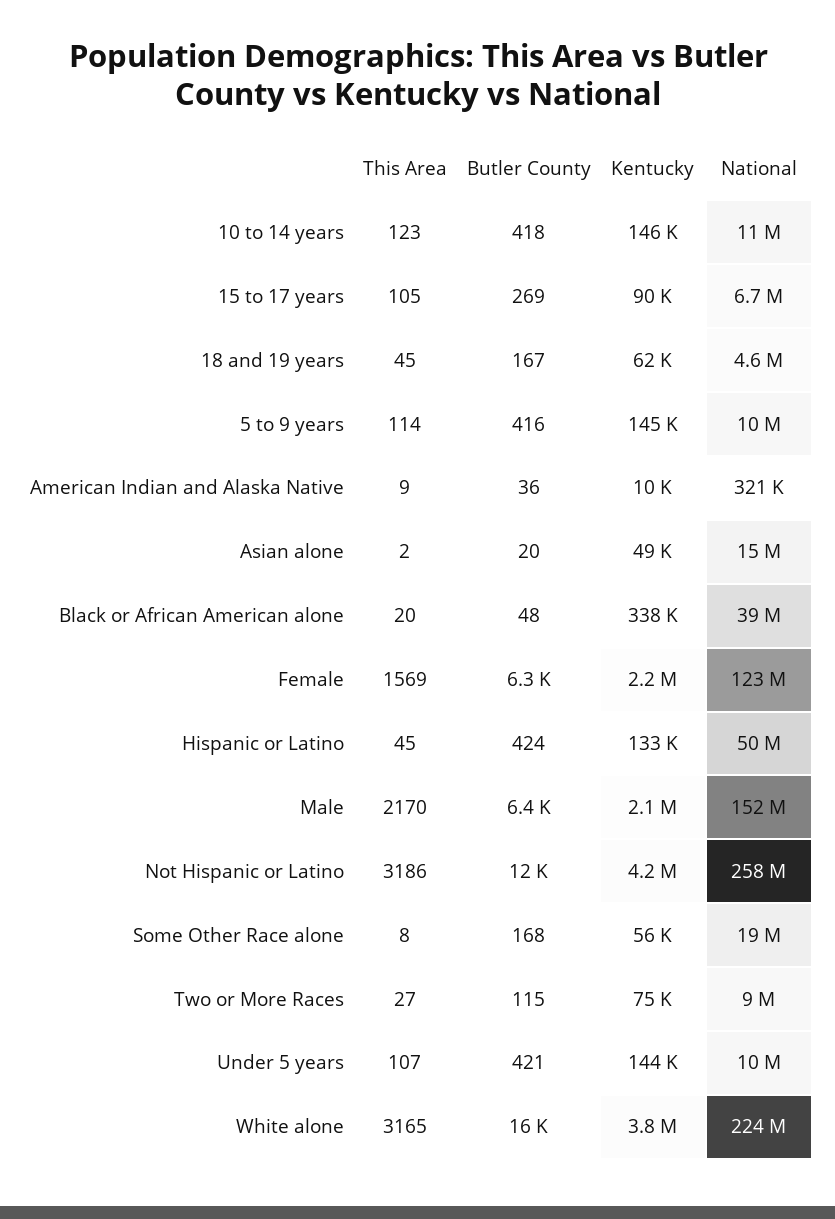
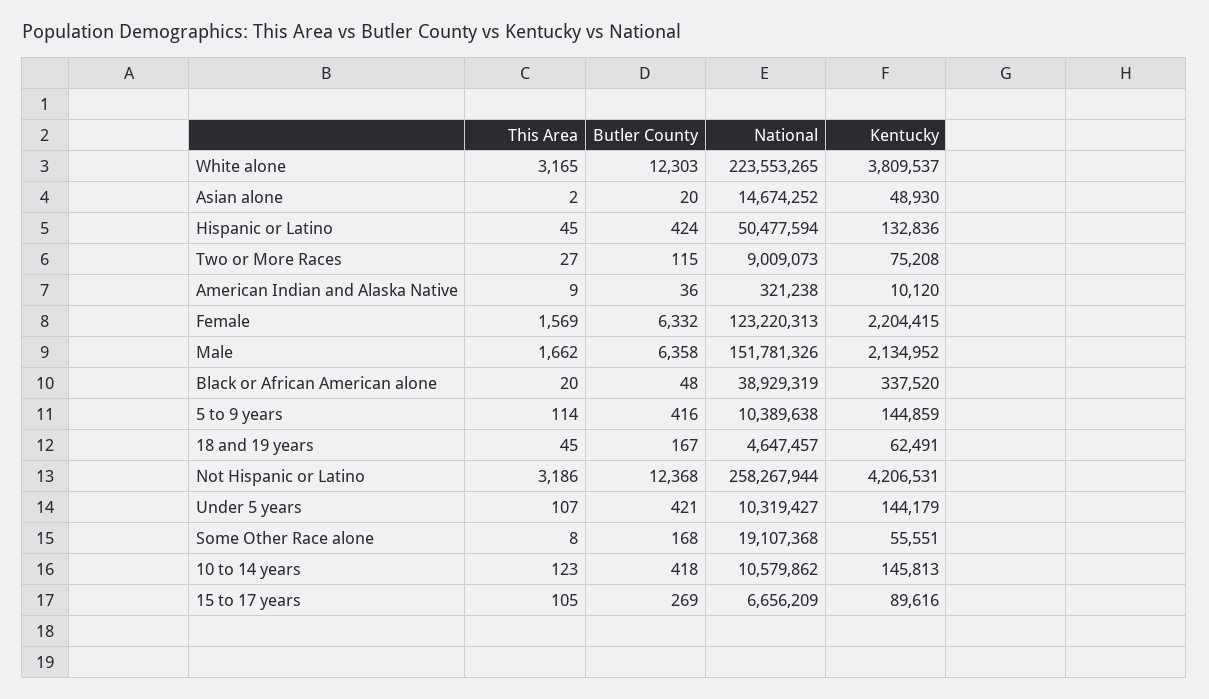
  {
    "This Area": {
      "10 to 14 years": 123,
      "15 to 17 years": 105,
      "18 and 19 years": 45,
      "5 to 9 years": 114,
      "American Indian and Alaska Native": 9,
      "Asian alone": 2,
      "Black or African American alone": 20,
      "Female": 1569,
      "Hispanic or Latino": 45,
-     "Male": 2170,
+     "Male": 1662,
      "Not Hispanic or Latino": 3186,
      "Some Other Race alone": 8,
      "Two or More Races": 27,
      "Under 5 years": 107,
      "White alone": 3165
    },
    "Butler County": {
      "10 to 14 years": 418,
      "15 to 17 years": 269,
      "18 and 19 years": 167,
      "5 to 9 years": 416,
      "American Indian and Alaska Native": 36,
      "Asian alone": 20,
      "Black or African American alone": 48,
      "Female": 6332,
      "Hispanic or Latino": 424,
      "Male": 6358,
      "Not Hispanic or Latino": 12368,
      "Some Other Race alone": 168,
      "Two or More Races": 115,
      "Under 5 years": 421,
-     "White alone": 16000
+     "White alone": 12303
    },
    "Kentucky": {
      "10 to 14 years": 145813,
      "15 to 17 years": 89616,
      "18 and 19 years": 62491,
      "5 to 9 years": 144859,
      "American Indian and Alaska Native": 10120,
      "Asian alone": 48930,
      "Black or African American alone": 337520,
      "Female": 2204415,
      "Hispanic or Latino": 132836,
      "Male": 2134952,
      "Not Hispanic or Latino": 4206531,
      "Some Other Race alone": 55551,
      "Two or More Races": 75208,
      "Under 5 years": 144179,
      "White alone": 3809537
    },
    "National": {
      "10 to 14 years": 10579862,
      "15 to 17 years": 6656209,
      "18 and 19 years": 4647457,
      "5 to 9 years": 10389638,
      "American Indian and Alaska Native": 321238,
      "Asian alone": 14674252,
      "Black or African American alone": 38929319,
      "Female": 123220313,
      "Hispanic or Latino": 50477594,
      "Male": 151781326,
      "Not Hispanic or Latino": 258267944,
      "Some Other Race alone": 19107368,
      "Two or More Races": 9009073,
      "Under 5 years": 10319427,
      "White alone": 223553265
    }
  }

